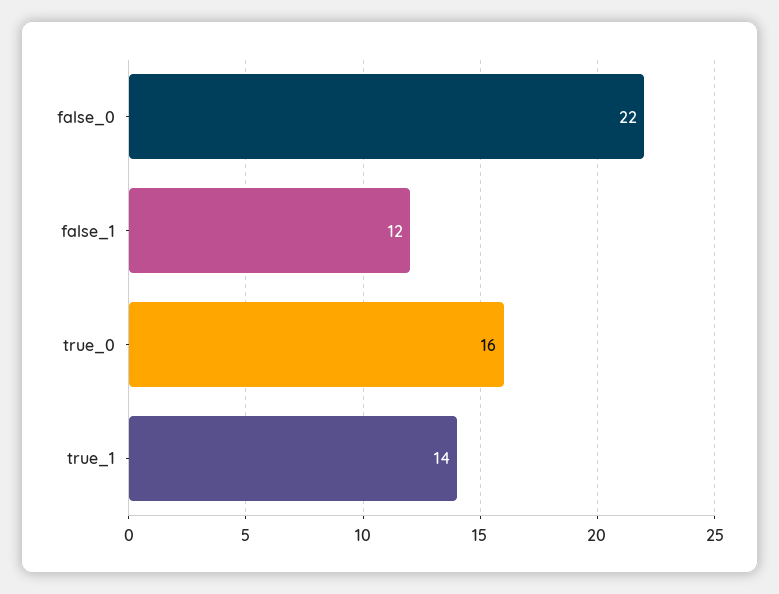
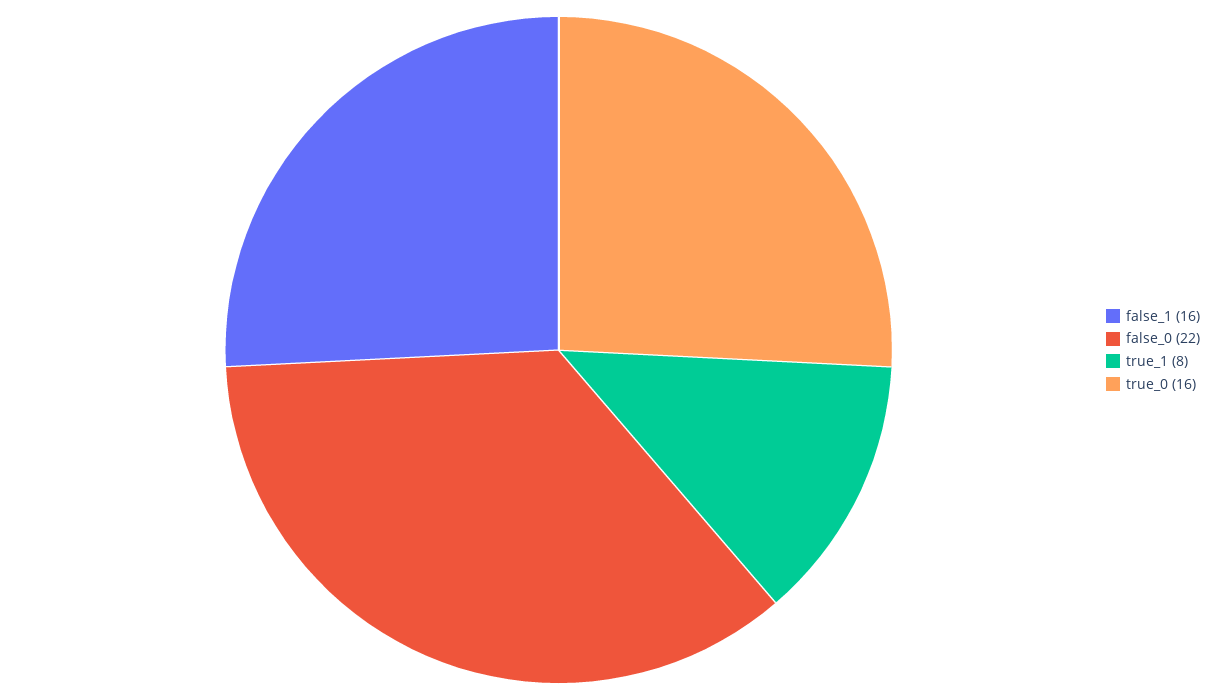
  {
    "false_0": 22,
-   "false_1": 12,
+   "false_1": 16,
    "true_0": 16,
-   "true_1": 14
+   "true_1": 8
  }

